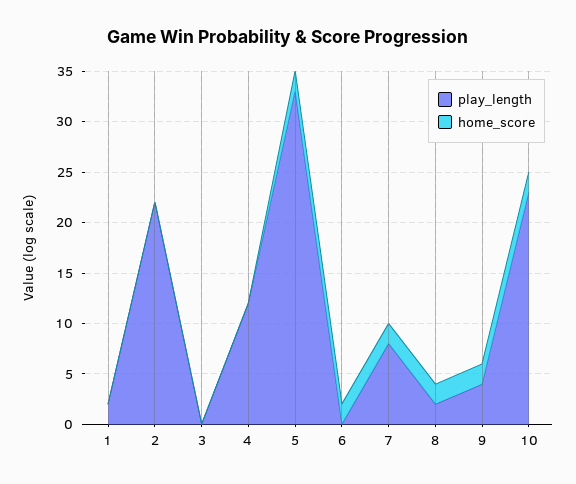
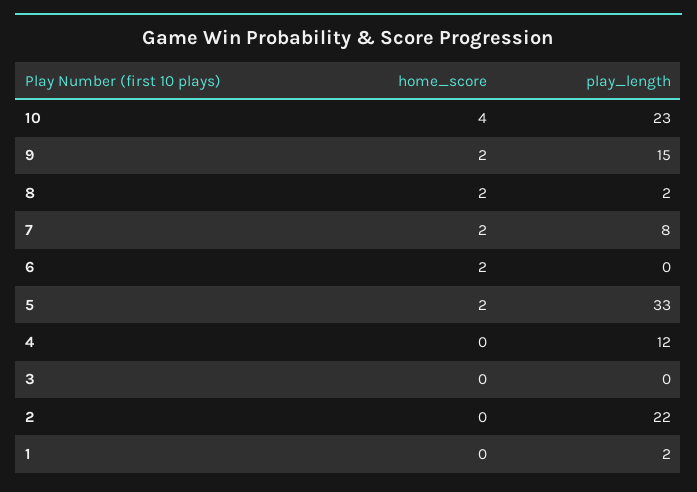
  {
    "play_length": {
      "1": 2,
      "2": 22,
      "3": 0,
      "4": 12,
      "5": 33,
      "6": 0,
      "7": 8,
      "8": 2,
-     "9": 4,
+     "9": 15,
      "10": 23
    },
    "home_score": {
      "1": 0,
      "2": 0,
      "3": 0,
      "4": 0,
      "5": 2,
      "6": 2,
      "7": 2,
      "8": 2,
      "9": 2,
-     "10": 2
+     "10": 4
    }
  }

